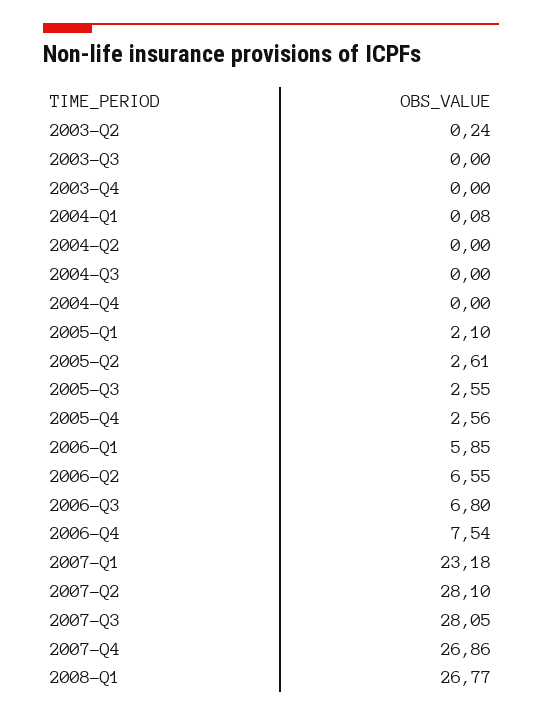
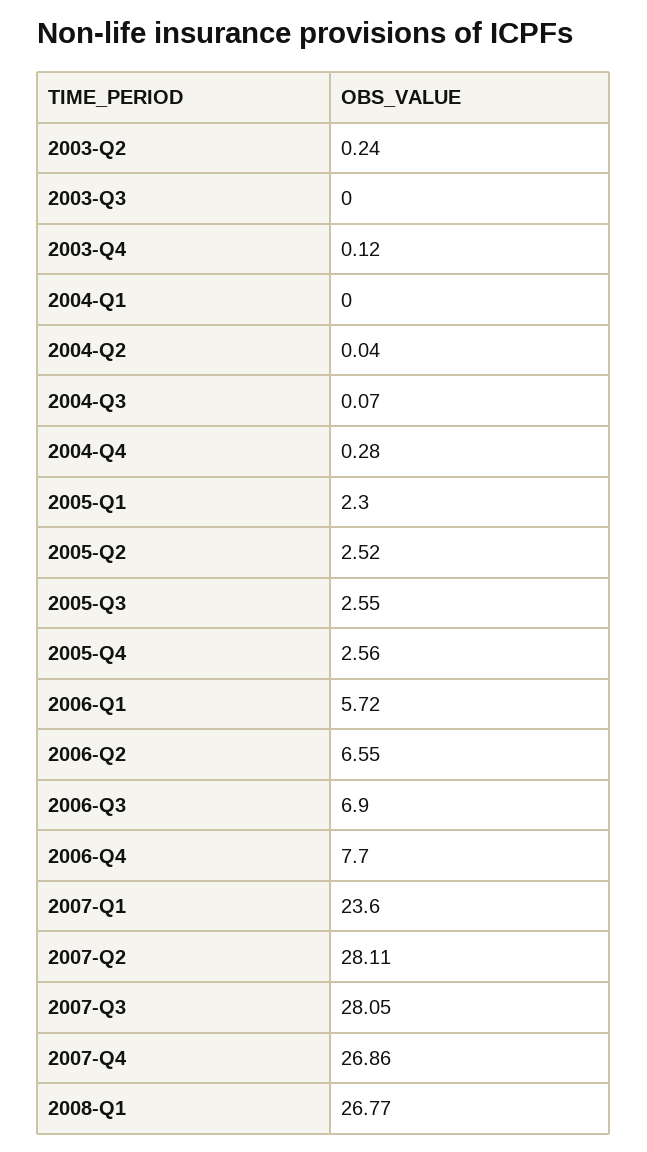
  {
    "2003-Q2": 0.24,
    "2003-Q3": 0,
-   "2003-Q4": 0,
+   "2003-Q4": 0.12,
-   "2004-Q1": 0.08,
+   "2004-Q1": 0,
-   "2004-Q2": 0,
+   "2004-Q2": 0.04,
-   "2004-Q3": 0,
+   "2004-Q3": 0.07,
-   "2004-Q4": 0,
+   "2004-Q4": 0.28,
-   "2005-Q1": 2.1,
+   "2005-Q1": 2.3,
-   "2005-Q2": 2.61,
+   "2005-Q2": 2.52,
    "2005-Q3": 2.55,
    "2005-Q4": 2.56,
-   "2006-Q1": 5.85,
+   "2006-Q1": 5.72,
    "2006-Q2": 6.55,
-   "2006-Q3": 6.8,
+   "2006-Q3": 6.9,
-   "2006-Q4": 7.54,
+   "2006-Q4": 7.7,
-   "2007-Q1": 23.18,
+   "2007-Q1": 23.6,
-   "2007-Q2": 28.1,
+   "2007-Q2": 28.11,
    "2007-Q3": 28.05,
    "2007-Q4": 26.86,
    "2008-Q1": 26.77
  }

